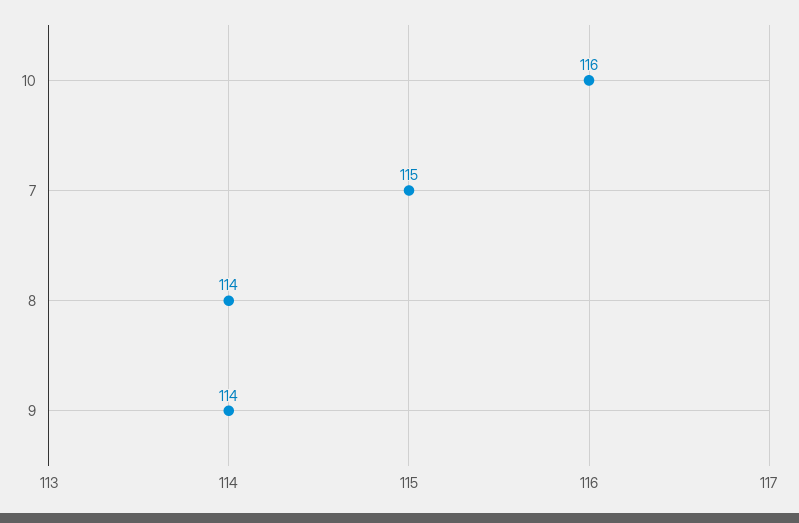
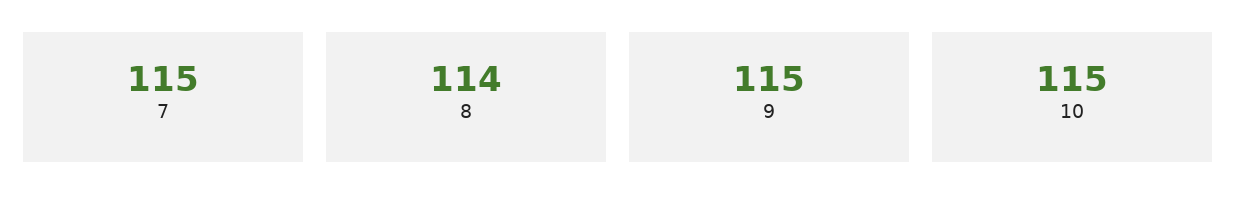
  {
-   "10": 116,
+   "10": 115,
    "7": 115,
    "8": 114,
-   "9": 114
+   "9": 115
  }

